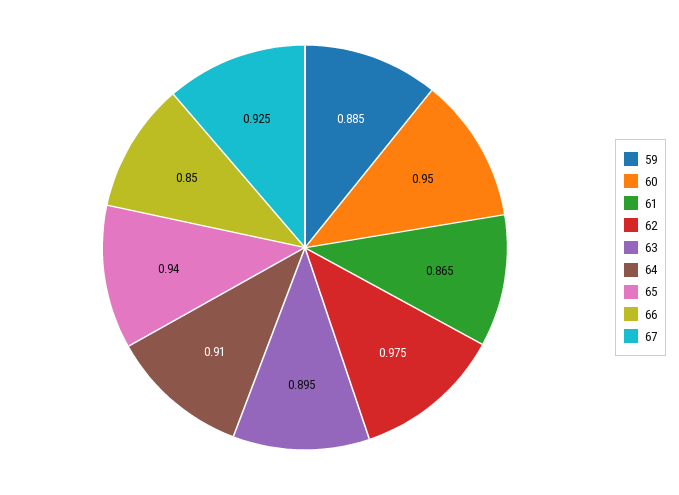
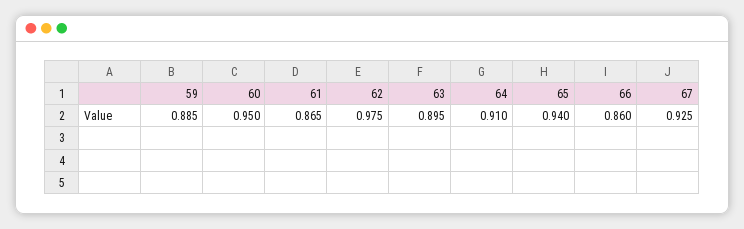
  {
    "59": 0.885,
    "60": 0.95,
    "61": 0.865,
    "62": 0.975,
    "63": 0.895,
    "64": 0.91,
    "65": 0.94,
-   "66": 0.85,
+   "66": 0.86,
    "67": 0.925
  }

